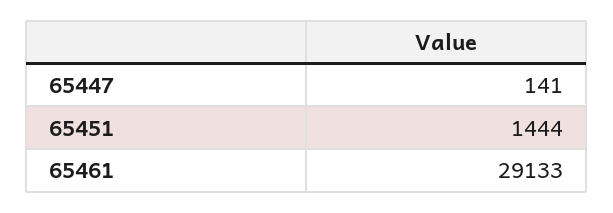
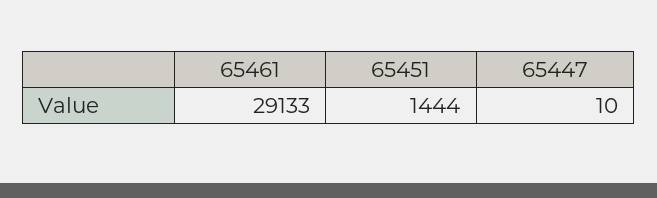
  {
-   "65447": 141,
+   "65447": 10,
    "65451": 1444,
    "65461": 29133
  }

